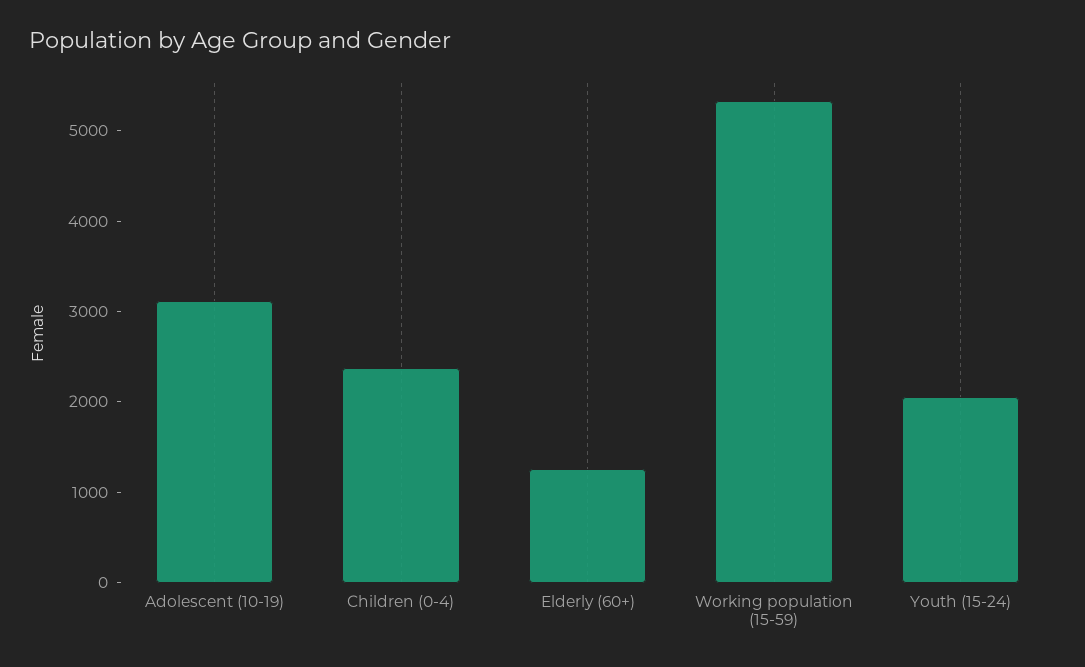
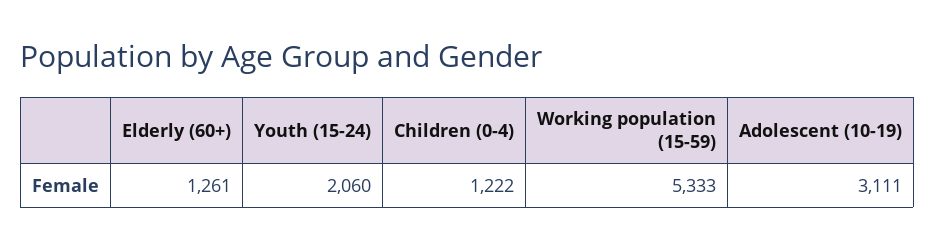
  {
    "Adolescent (10-19)": 3111,
-   "Children (0-4)": 2400,
+   "Children (0-4)": 1222,
    "Elderly (60+)": 1261,
    "Working population (15-59)": 5333,
    "Youth (15-24)": 2060
  }

